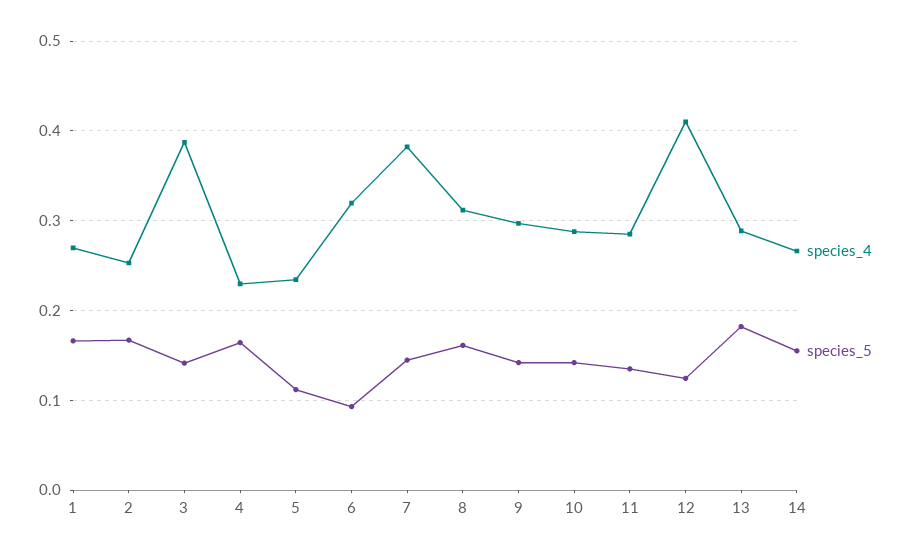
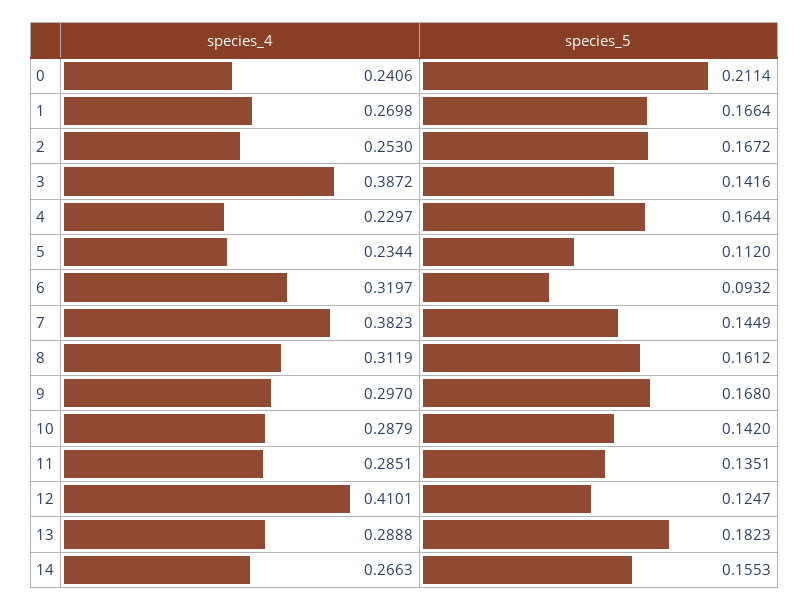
  {
    "species_4": {
      "1": 0.2698,
      "2": 0.253,
      "3": 0.3872,
      "4": 0.2297,
      "5": 0.2344,
      "6": 0.3197,
      "7": 0.3823,
      "8": 0.3119,
      "9": 0.297,
      "10": 0.2879,
      "11": 0.2851,
      "12": 0.4101,
      "13": 0.2888,
-     "14": 0.2663
+     "14": 0.2663,
+     "0": 0.2406
    },
    "species_5": {
      "1": 0.1664,
      "2": 0.1672,
      "3": 0.1416,
      "4": 0.1644,
      "5": 0.112,
      "6": 0.0932,
      "7": 0.1449,
      "8": 0.1612,
-     "9": 0.14,
+     "9": 0.168,
      "10": 0.142,
      "11": 0.1351,
      "12": 0.1247,
      "13": 0.1823,
-     "14": 0.1553
+     "14": 0.1553,
+     "0": 0.2114
    }
  }

